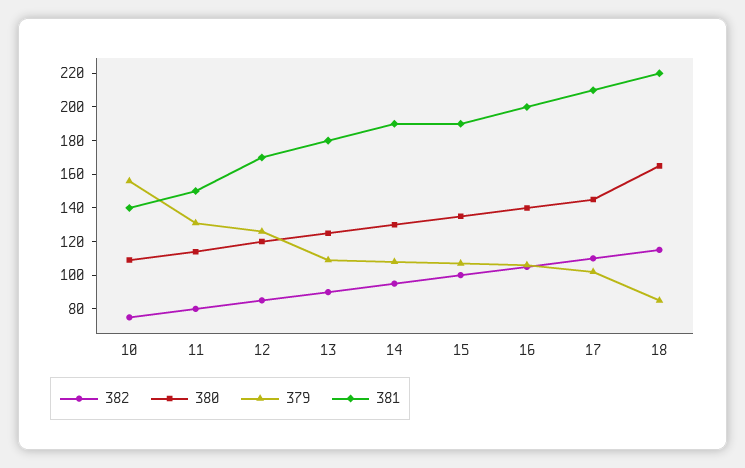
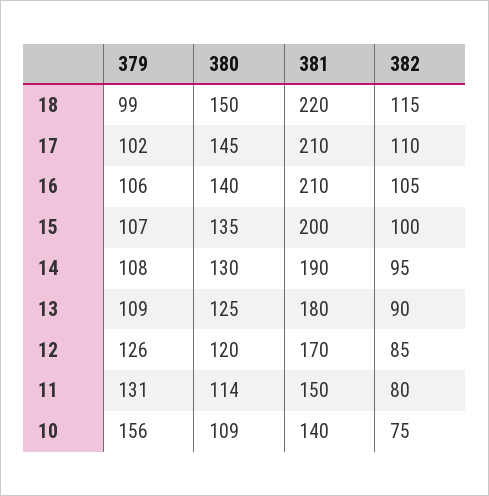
  {
    "382": {
      "10": 75,
      "11": 80,
      "12": 85,
      "13": 90,
      "14": 95,
      "15": 100,
      "16": 105,
      "17": 110,
      "18": 115
    },
    "380": {
      "10": 109,
      "11": 114,
      "12": 120,
      "13": 125,
      "14": 130,
      "15": 135,
      "16": 140,
      "17": 145,
-     "18": 165
+     "18": 150
    },
    "379": {
      "10": 156,
      "11": 131,
      "12": 126,
      "13": 109,
      "14": 108,
      "15": 107,
      "16": 106,
      "17": 102,
-     "18": 85
+     "18": 99
    },
    "381": {
      "10": 140,
      "11": 150,
      "12": 170,
      "13": 180,
      "14": 190,
-     "15": 190,
+     "15": 200,
-     "16": 200,
+     "16": 210,
      "17": 210,
      "18": 220
    }
  }

